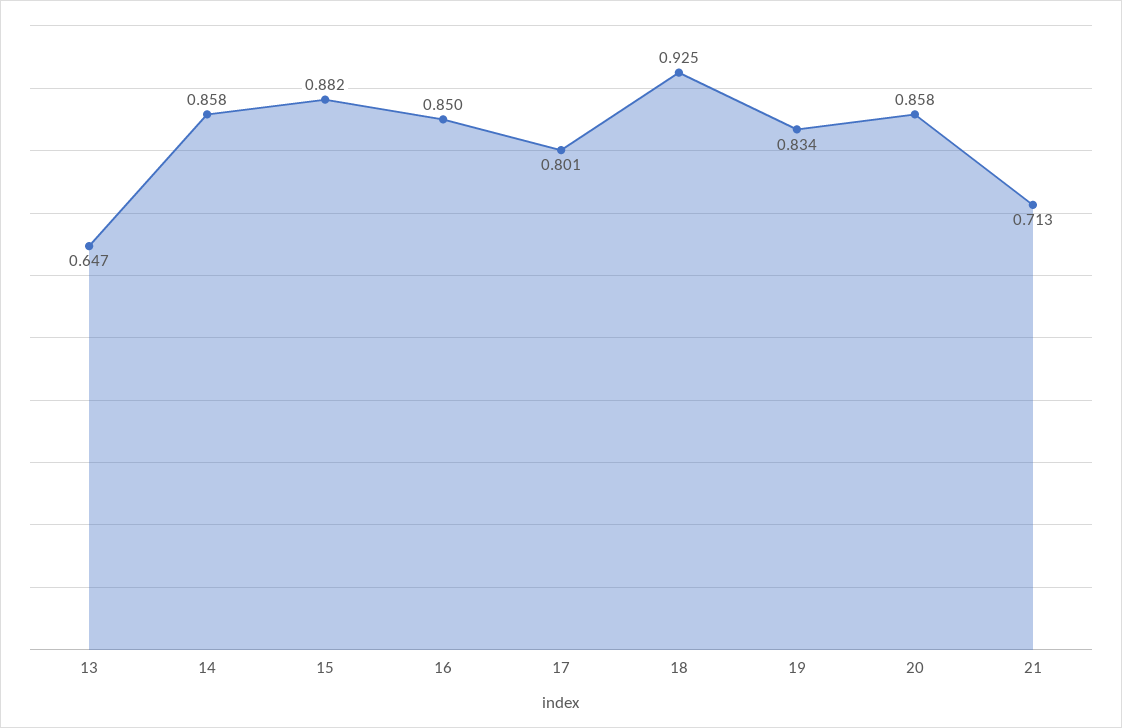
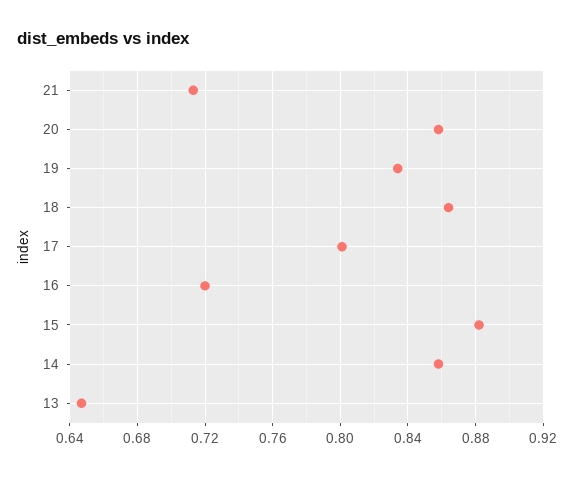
  {
    "13": 0.647,
    "14": 0.858,
    "15": 0.882,
-   "16": 0.85,
+   "16": 0.72,
    "17": 0.801,
-   "18": 0.925,
+   "18": 0.865,
    "19": 0.834,
    "20": 0.858,
    "21": 0.713
  }

